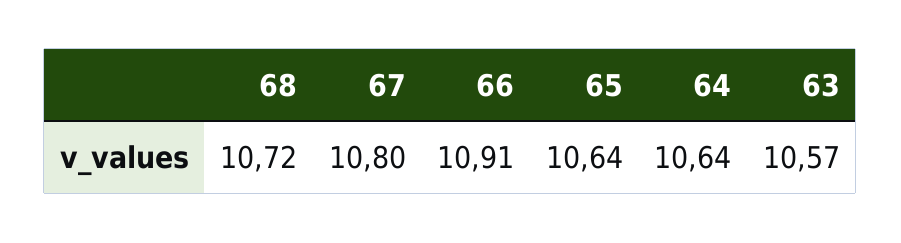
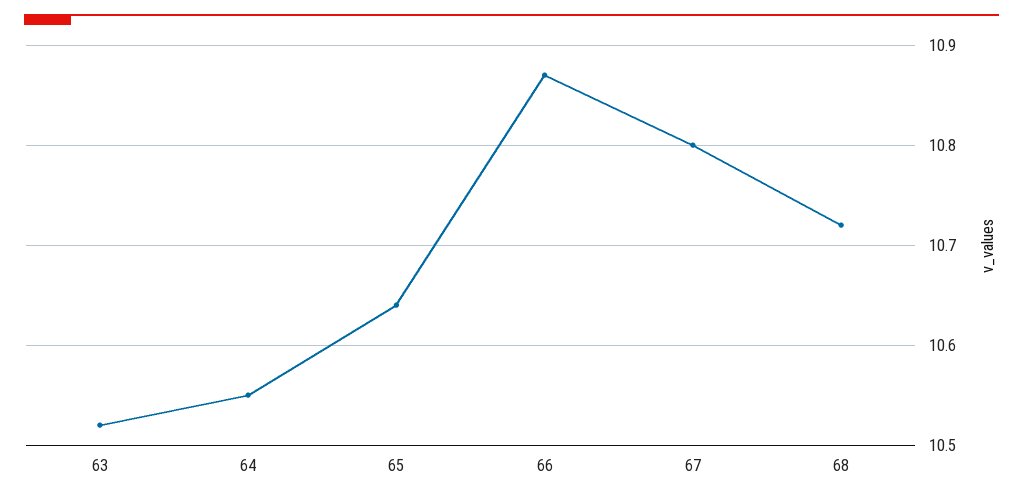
  {
    "68": 10.72,
    "67": 10.8,
-   "66": 10.91,
+   "66": 10.87,
    "65": 10.64,
-   "64": 10.64,
+   "64": 10.55,
-   "63": 10.57
+   "63": 10.52
  }

